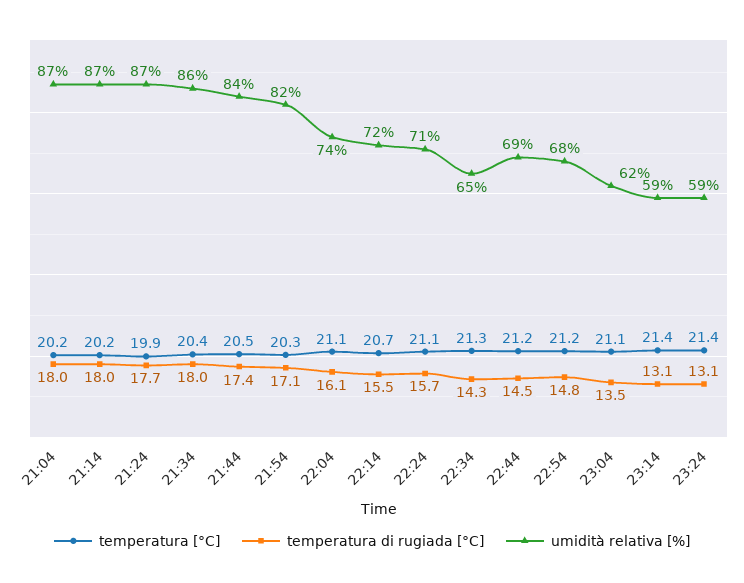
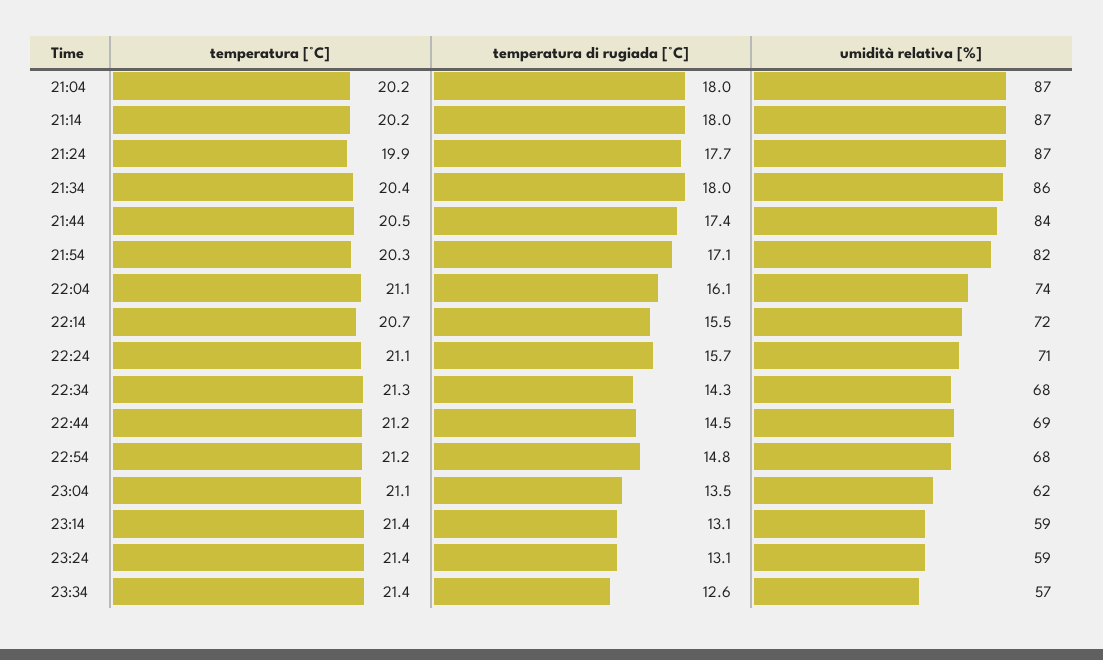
  {
    "temperatura [°C]": {
      "21:04": 20.2,
      "21:14": 20.2,
      "21:24": 19.9,
      "21:34": 20.4,
      "21:44": 20.5,
      "21:54": 20.3,
      "22:04": 21.1,
      "22:14": 20.7,
      "22:24": 21.1,
      "22:34": 21.3,
      "22:44": 21.2,
      "22:54": 21.2,
      "23:04": 21.1,
      "23:14": 21.4,
-     "23:24": 21.4
+     "23:24": 21.4,
+     "23:34": 21.4
    },
    "temperatura di rugiada [°C]": {
      "21:04": 18,
      "21:14": 18,
      "21:24": 17.7,
      "21:34": 18,
      "21:44": 17.4,
      "21:54": 17.1,
      "22:04": 16.1,
      "22:14": 15.5,
      "22:24": 15.7,
      "22:34": 14.3,
      "22:44": 14.5,
      "22:54": 14.8,
      "23:04": 13.5,
      "23:14": 13.1,
-     "23:24": 13.1
+     "23:24": 13.1,
+     "23:34": 12.6
    },
    "umidità relativa [%]": {
      "21:04": 87,
      "21:14": 87,
      "21:24": 87,
      "21:34": 86,
      "21:44": 84,
      "21:54": 82,
      "22:04": 74,
      "22:14": 72,
      "22:24": 71,
-     "22:34": 65,
+     "22:34": 68,
      "22:44": 69,
      "22:54": 68,
      "23:04": 62,
      "23:14": 59,
-     "23:24": 59
+     "23:24": 59,
+     "23:34": 57
    }
  }

